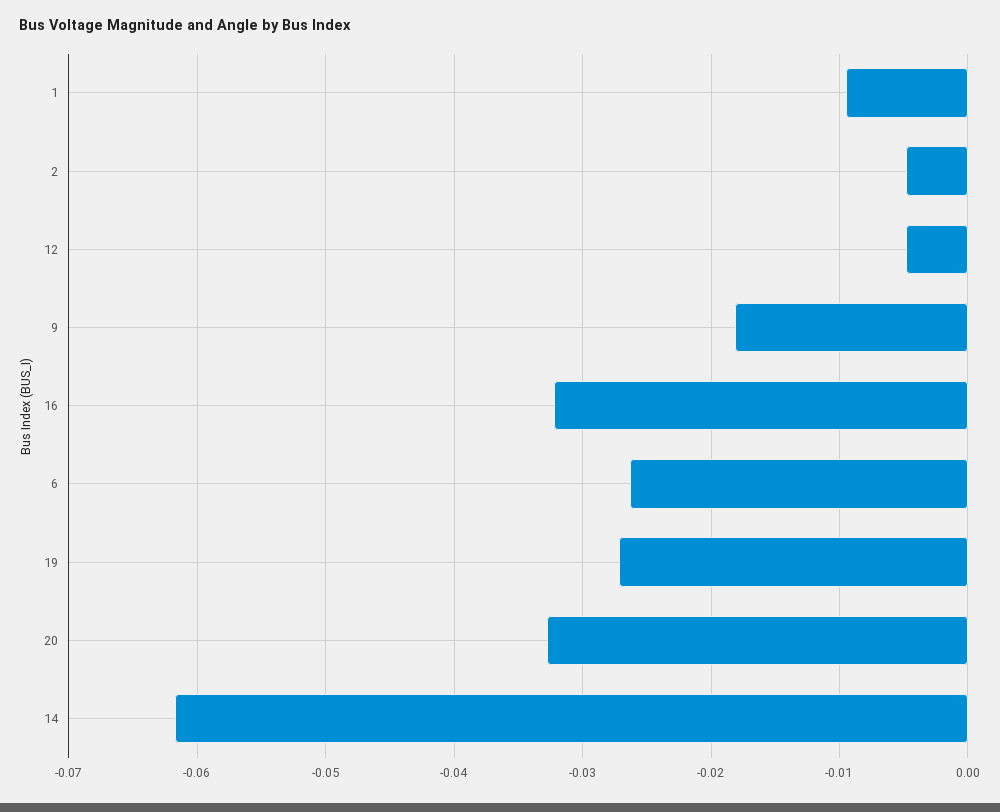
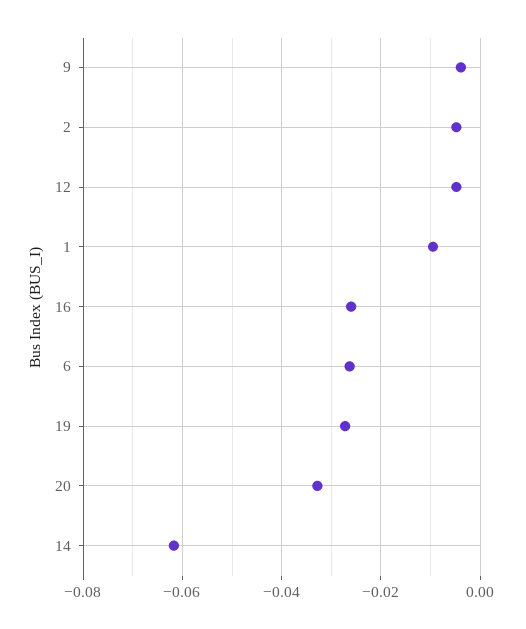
  {
    "1": -0.01,
    "2": -0.005,
    "12": -0.005,
-   "9": -0.018,
+   "9": -0.004,
-   "16": -0.032,
+   "16": -0.026,
    "6": -0.026,
    "19": -0.027,
    "20": -0.033,
    "14": -0.062
  }

